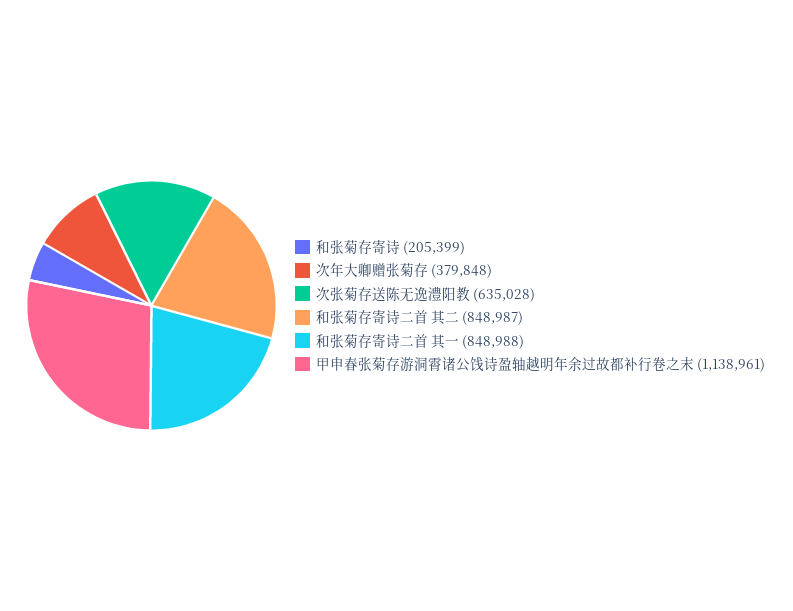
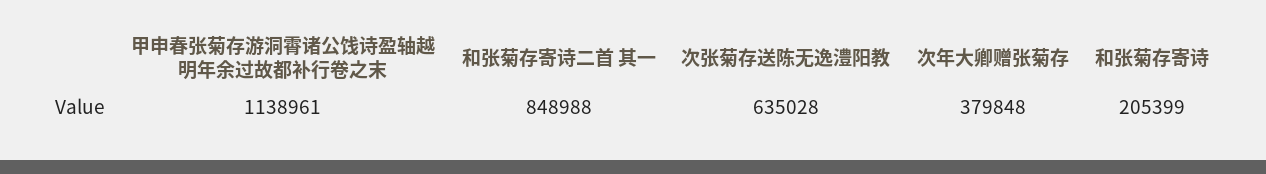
  {
    "和张菊存寄诗": 205399,
    "次年大卿赠张菊存": 379848,
    "次张菊存送陈无逸澧阳教": 635028,
-   "和张菊存寄诗二首 其二": 848987,
    "和张菊存寄诗二首 其一": 848988,
    "甲申春张菊存游洞霄诸公饯诗盈轴越明年余过故都补行卷之末": 1138961
  }

